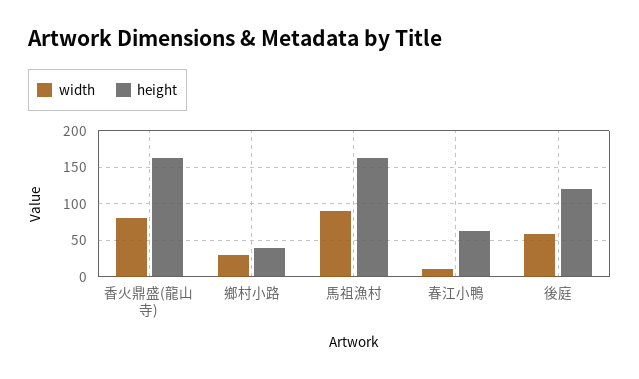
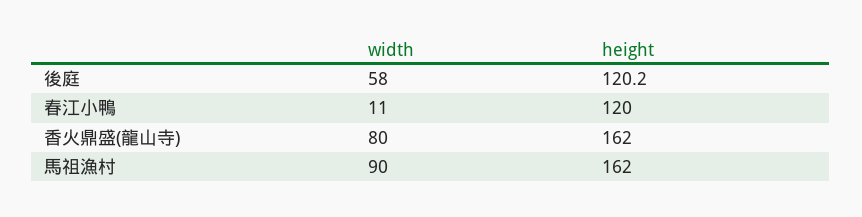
  {
    "width": {
      "香火鼎盛(龍山寺)": 80,
-     "鄉村小路": 30,
      "馬祖漁村": 90,
      "春江小鴨": 11,
      "後庭": 58
    },
    "height": {
      "香火鼎盛(龍山寺)": 162,
-     "鄉村小路": 40,
      "馬祖漁村": 162,
-     "春江小鴨": 60,
+     "春江小鴨": 120,
      "後庭": 120.2
    }
  }

